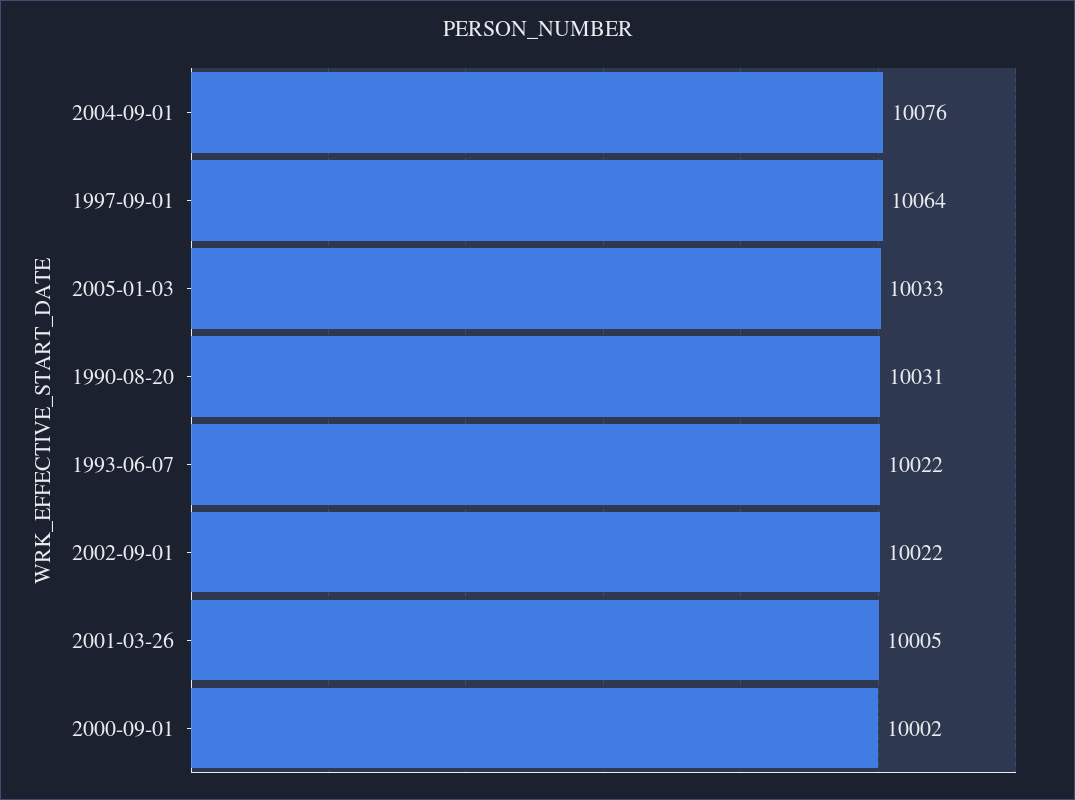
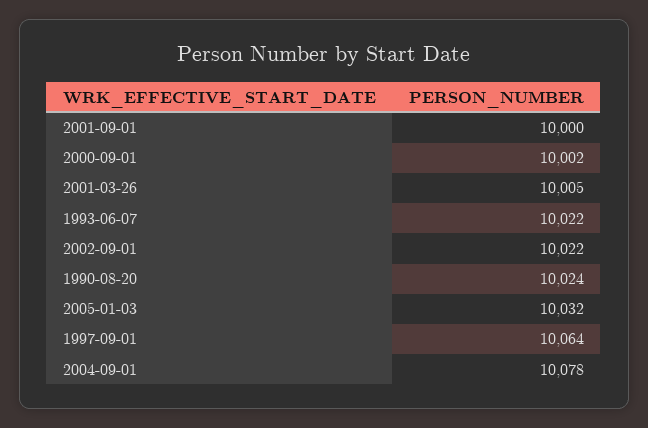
  {
-   "2004-09-01": 10076,
+   "2004-09-01": 10078,
    "1997-09-01": 10064,
-   "2005-01-03": 10033,
+   "2005-01-03": 10032,
-   "1990-08-20": 10031,
+   "1990-08-20": 10024,
    "1993-06-07": 10022,
    "2002-09-01": 10022,
    "2001-03-26": 10005,
-   "2000-09-01": 10002
+   "2000-09-01": 10002,
+   "2001-09-01": 10000
  }

